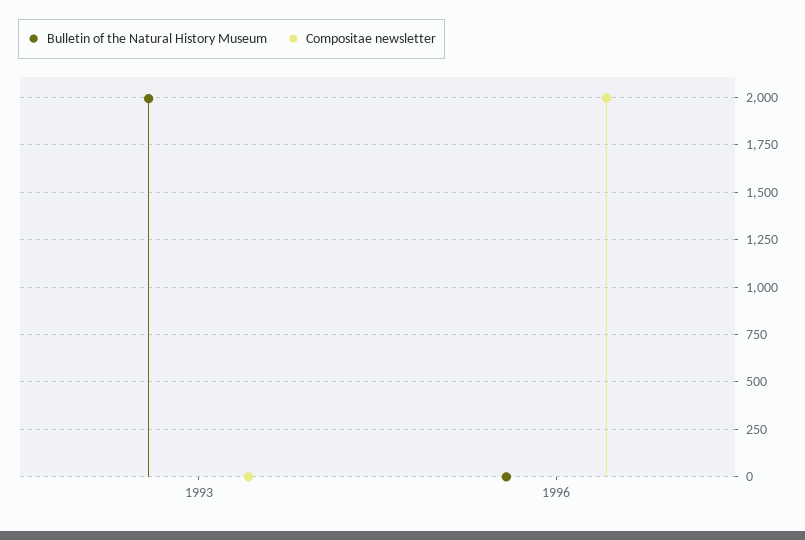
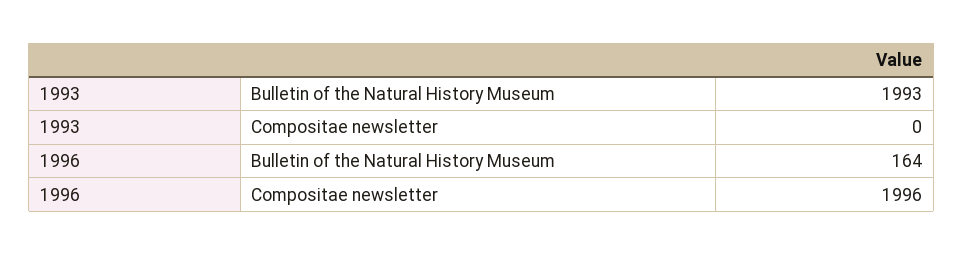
  {
    "Bulletin of the Natural History Museum": {
      "1993": 1993,
-     "1996": 0
+     "1996": 164
    },
    "Compositae newsletter": {
      "1993": 0,
      "1996": 1996
    }
  }

